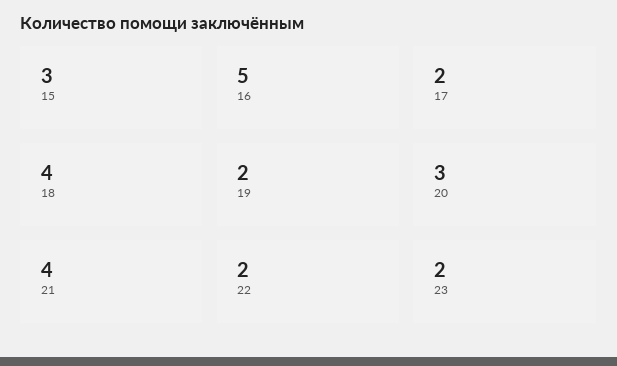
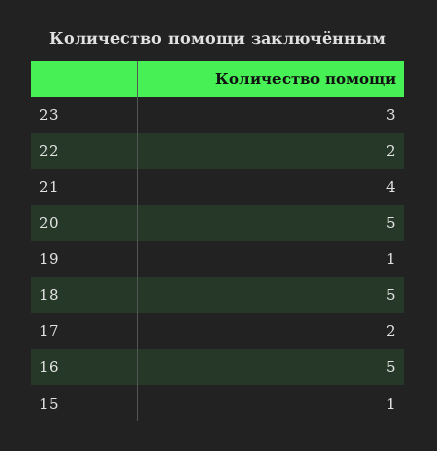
  {
-   "15": 3,
+   "15": 1,
    "16": 5,
    "17": 2,
-   "18": 4,
+   "18": 5,
-   "19": 2,
+   "19": 1,
-   "20": 3,
+   "20": 5,
    "21": 4,
    "22": 2,
-   "23": 2
+   "23": 3
  }

